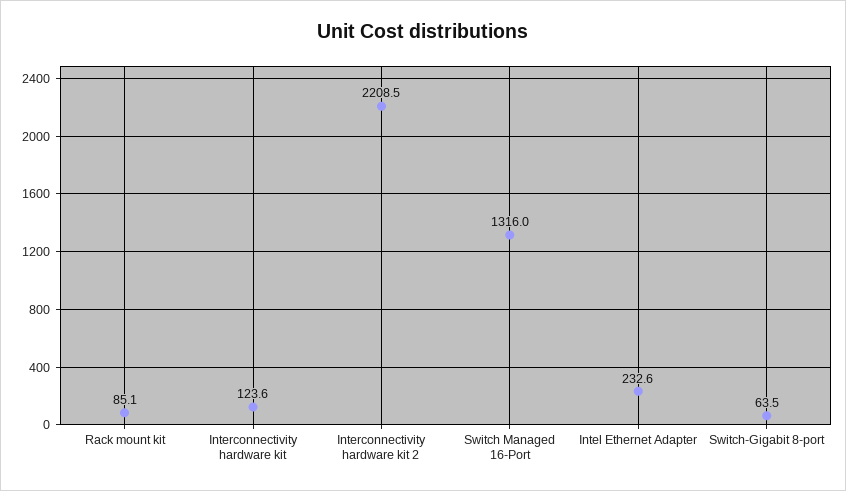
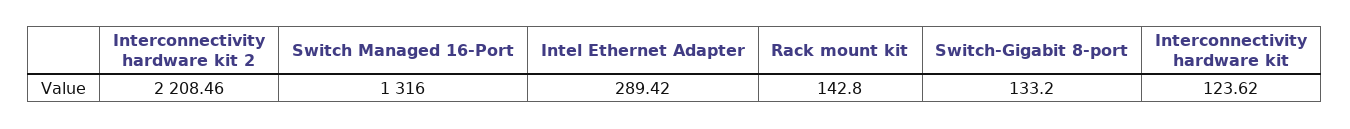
  {
-   "Rack mount kit": 85.1,
+   "Rack mount kit": 142.8,
    "Interconnectivity hardware kit": 123.62,
    "Interconnectivity hardware kit 2": 2208.46,
    "Switch Managed 16-Port": 1316,
-   "Intel Ethernet Adapter": 232.6,
+   "Intel Ethernet Adapter": 289.42,
-   "Switch-Gigabit 8-port": 63.5
+   "Switch-Gigabit 8-port": 133.2
  }

